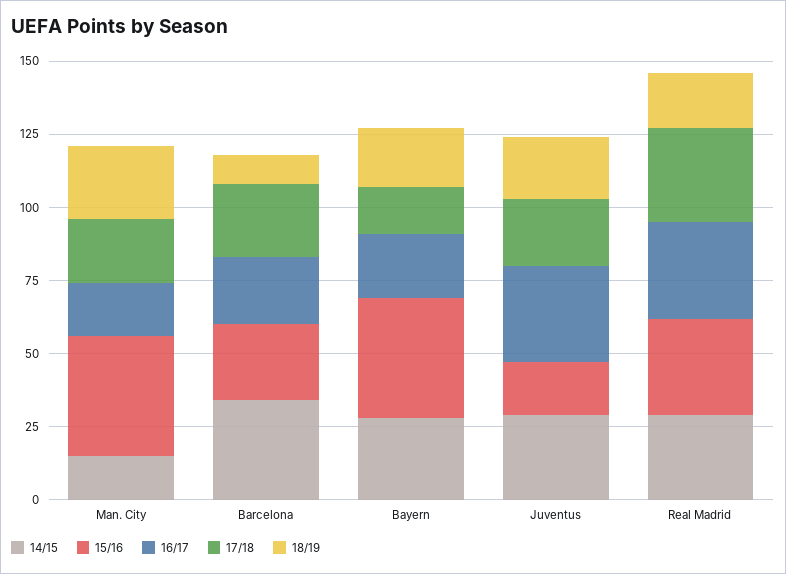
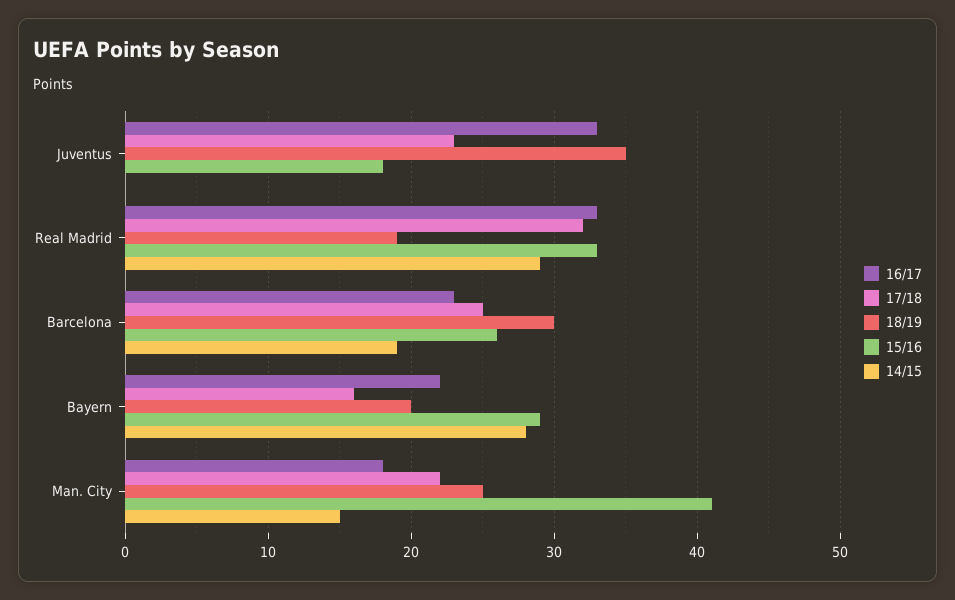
  {
    "14/15": {
      "Man. City": 15,
-     "Barcelona": 35,
+     "Barcelona": 19,
      "Bayern": 28,
-     "Juventus": 30,
+     "Juventus": 0,
      "Real Madrid": 29
    },
    "15/16": {
      "Man. City": 41,
      "Barcelona": 26,
-     "Bayern": 40,
+     "Bayern": 29,
      "Juventus": 18,
      "Real Madrid": 33
    },
    "16/17": {
      "Man. City": 18,
      "Barcelona": 23,
      "Bayern": 22,
      "Juventus": 33,
      "Real Madrid": 33
    },
    "17/18": {
      "Man. City": 22,
      "Barcelona": 25,
      "Bayern": 16,
      "Juventus": 23,
      "Real Madrid": 32
    },
    "18/19": {
      "Man. City": 25,
-     "Barcelona": 10,
+     "Barcelona": 30,
      "Bayern": 20,
-     "Juventus": 20,
+     "Juventus": 35,
      "Real Madrid": 19
    }
  }

